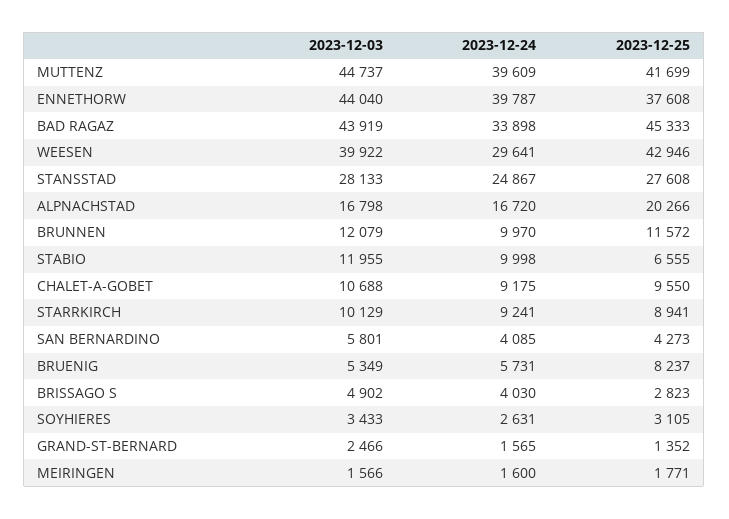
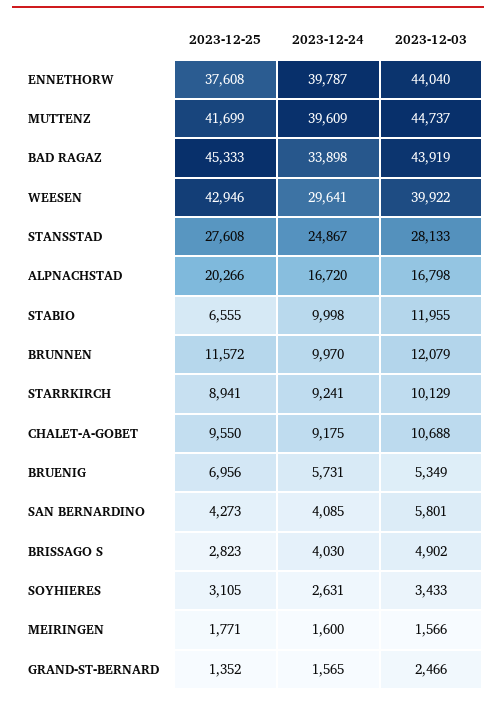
  {
    "2023-12-03": {
      "MUTTENZ": 44737,
      "ENNETHORW": 44040,
      "BAD RAGAZ": 43919,
      "WEESEN": 39922,
      "STANSSTAD": 28133,
      "ALPNACHSTAD": 16798,
      "BRUNNEN": 12079,
      "STABIO": 11955,
      "CHALET-A-GOBET": 10688,
      "STARRKIRCH": 10129,
      "SAN BERNARDINO": 5801,
      "BRUENIG": 5349,
      "BRISSAGO S": 4902,
      "SOYHIERES": 3433,
      "GRAND-ST-BERNARD": 2466,
      "MEIRINGEN": 1566
    },
    "2023-12-24": {
      "MUTTENZ": 39609,
      "ENNETHORW": 39787,
      "BAD RAGAZ": 33898,
      "WEESEN": 29641,
      "STANSSTAD": 24867,
      "ALPNACHSTAD": 16720,
      "BRUNNEN": 9970,
      "STABIO": 9998,
      "CHALET-A-GOBET": 9175,
      "STARRKIRCH": 9241,
      "SAN BERNARDINO": 4085,
      "BRUENIG": 5731,
      "BRISSAGO S": 4030,
      "SOYHIERES": 2631,
      "GRAND-ST-BERNARD": 1565,
      "MEIRINGEN": 1600
    },
    "2023-12-25": {
      "MUTTENZ": 41699,
      "ENNETHORW": 37608,
      "BAD RAGAZ": 45333,
      "WEESEN": 42946,
      "STANSSTAD": 27608,
      "ALPNACHSTAD": 20266,
      "BRUNNEN": 11572,
      "STABIO": 6555,
      "CHALET-A-GOBET": 9550,
      "STARRKIRCH": 8941,
      "SAN BERNARDINO": 4273,
-     "BRUENIG": 8237,
+     "BRUENIG": 6956,
      "BRISSAGO S": 2823,
      "SOYHIERES": 3105,
      "GRAND-ST-BERNARD": 1352,
      "MEIRINGEN": 1771
    }
  }

